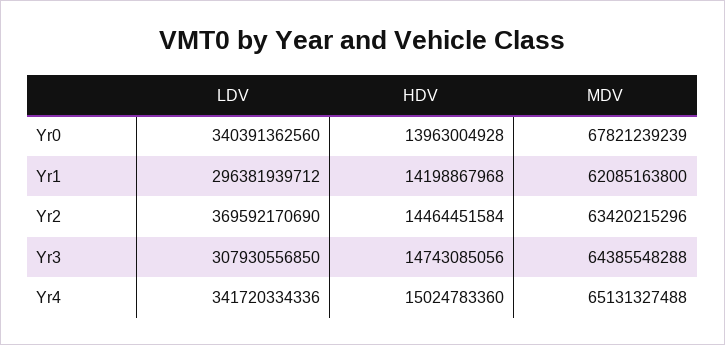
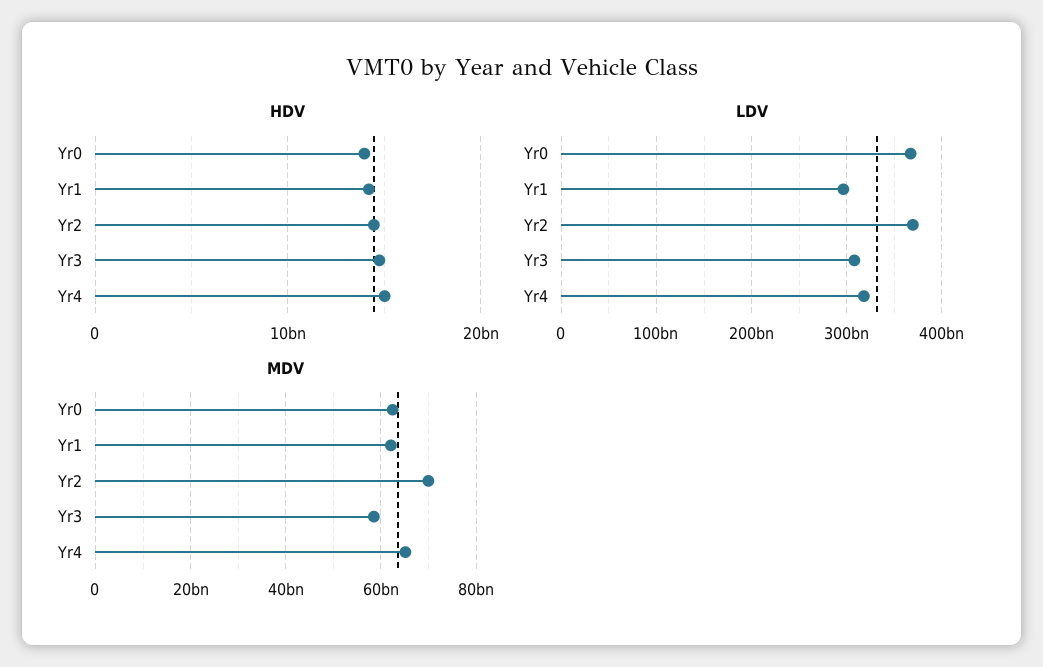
  {
    "LDV": {
-     "Yr0": 340391362560,
+     "Yr0": 370000000000,
      "Yr1": 296381939712,
      "Yr2": 369592170690,
      "Yr3": 307930556850,
-     "Yr4": 341720334336
+     "Yr4": 320000000000
    },
    "HDV": {
      "Yr0": 13963004928,
      "Yr1": 14198867968,
      "Yr2": 14464451584,
      "Yr3": 14743085056,
      "Yr4": 15024783360
    },
    "MDV": {
-     "Yr0": 67821239239,
+     "Yr0": 62000000000,
      "Yr1": 62085163800,
-     "Yr2": 63420215296,
+     "Yr2": 70000000000,
-     "Yr3": 64385548288,
+     "Yr3": 58000000000,
      "Yr4": 65131327488
    }
  }

